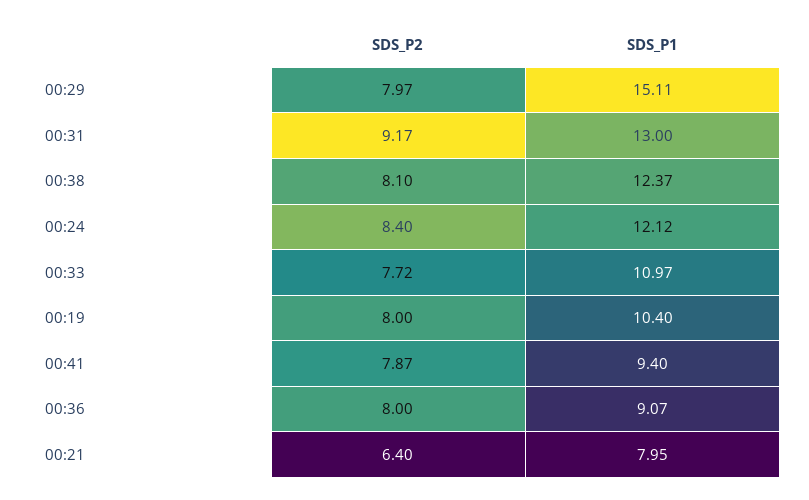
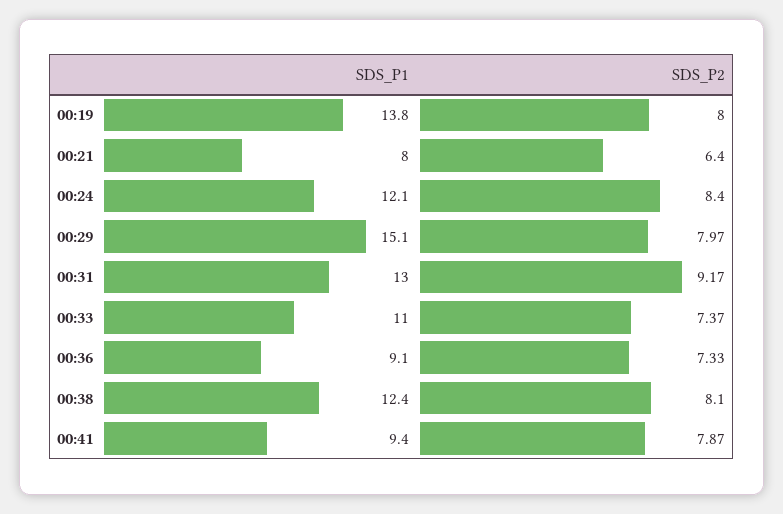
  {
    "SDS_P2": {
      "00:29": 7.97,
      "00:31": 9.17,
      "00:38": 8.1,
      "00:24": 8.4,
-     "00:33": 7.72,
+     "00:33": 7.37,
      "00:19": 8,
      "00:41": 7.87,
-     "00:36": 8,
+     "00:36": 7.33,
      "00:21": 6.4
    },
    "SDS_P1": {
      "00:29": 15.11,
      "00:31": 13,
      "00:38": 12.37,
      "00:24": 12.12,
      "00:33": 10.97,
-     "00:19": 10.4,
+     "00:19": 13.8,
      "00:41": 9.4,
      "00:36": 9.07,
      "00:21": 7.95
    }
  }

